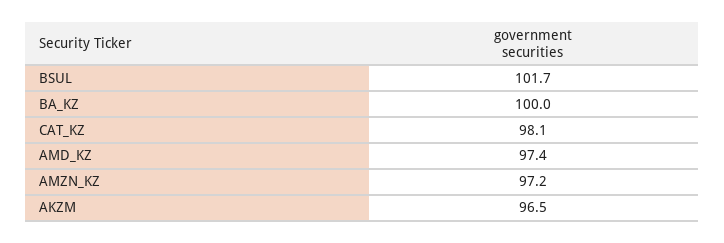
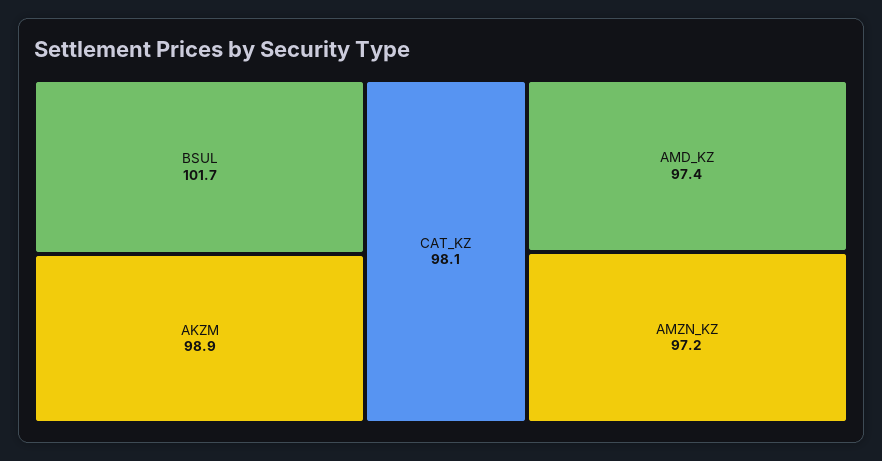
  {
    "BSUL": 101.7,
-   "BA_KZ": 100,
    "CAT_KZ": 98.1,
    "AMD_KZ": 97.4,
    "AMZN_KZ": 97.2,
-   "AKZM": 96.5
+   "AKZM": 98.9
  }

